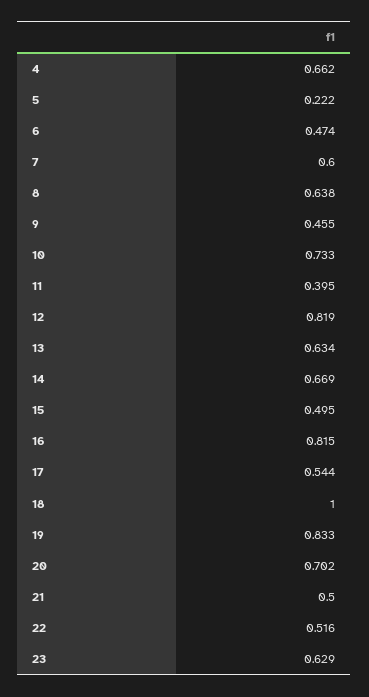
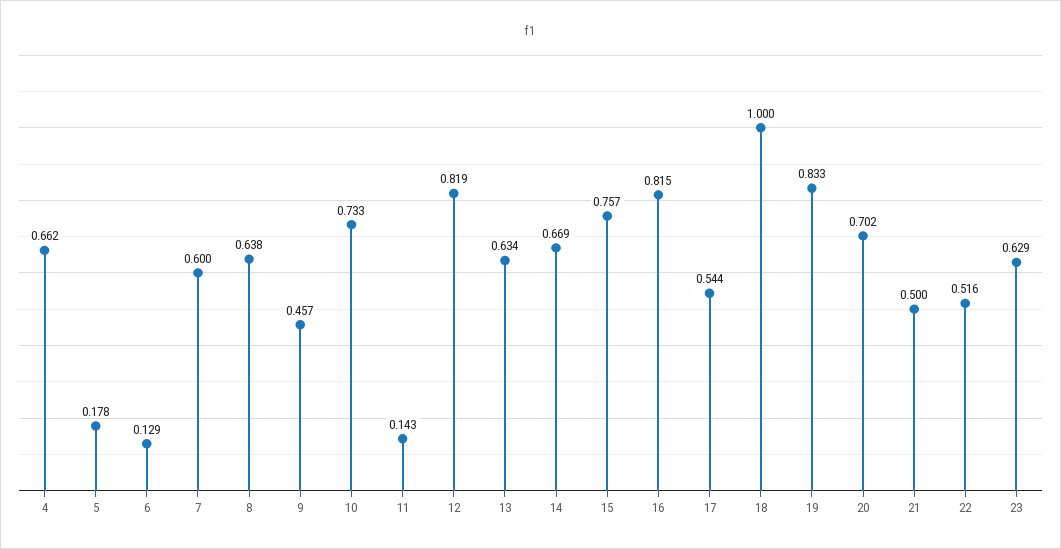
  {
    "4": 0.662,
-   "5": 0.222,
+   "5": 0.178,
-   "6": 0.474,
+   "6": 0.129,
    "7": 0.6,
    "8": 0.638,
-   "9": 0.455,
+   "9": 0.457,
    "10": 0.733,
-   "11": 0.395,
+   "11": 0.143,
    "12": 0.819,
    "13": 0.634,
    "14": 0.669,
-   "15": 0.495,
+   "15": 0.757,
    "16": 0.815,
    "17": 0.544,
    "18": 1,
    "19": 0.833,
    "20": 0.702,
    "21": 0.5,
    "22": 0.516,
    "23": 0.629
  }

